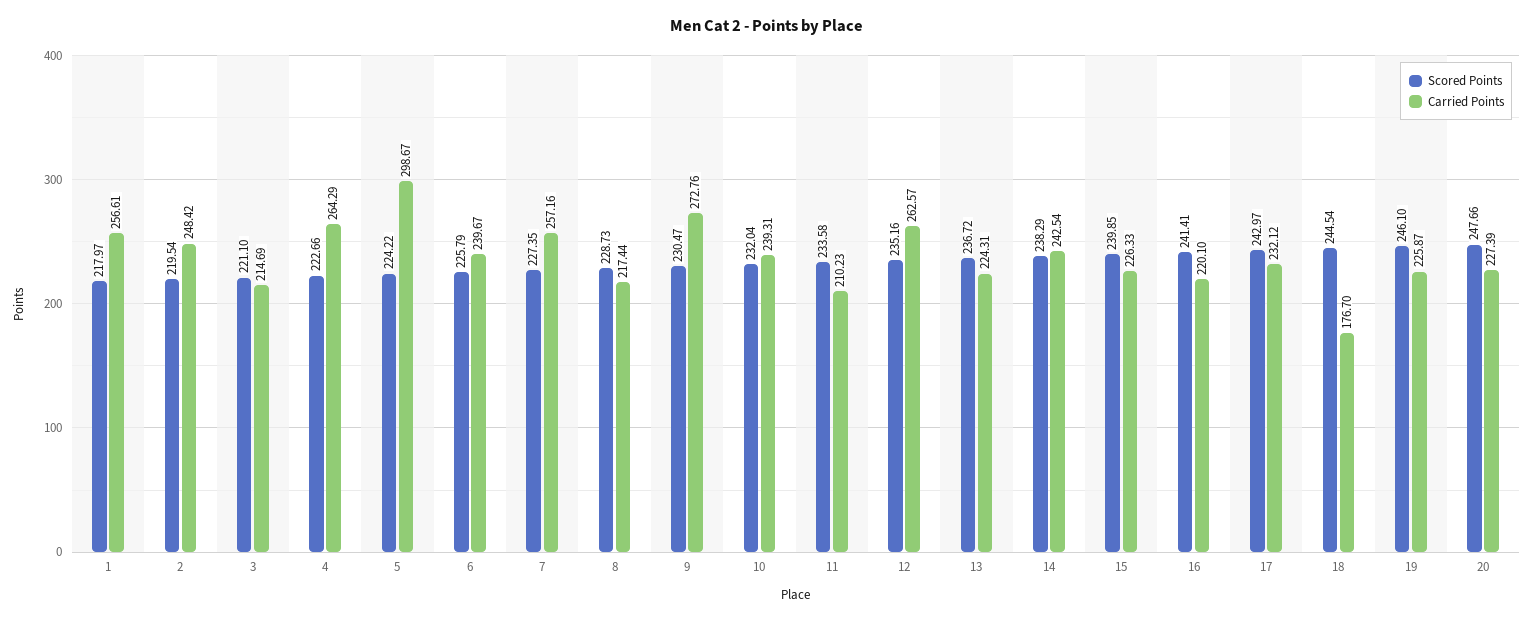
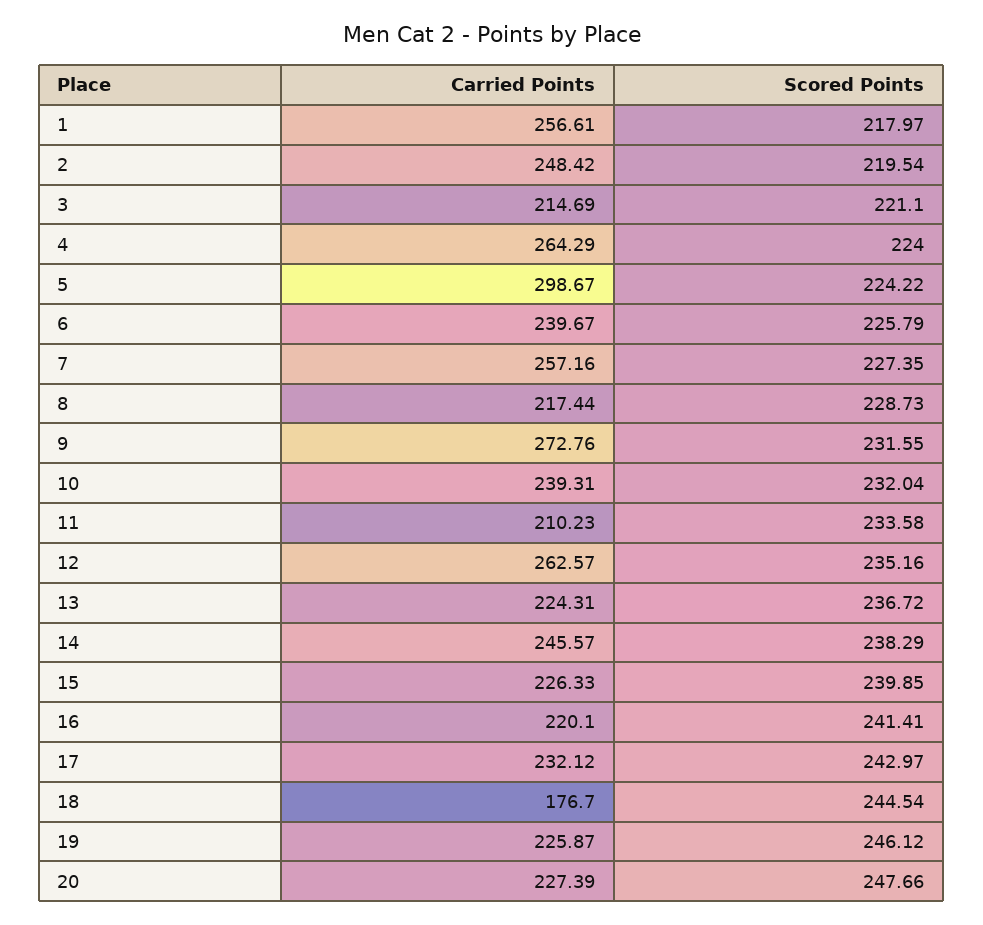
  {
    "Scored Points": {
      "1": 217.97,
      "2": 219.54,
      "3": 221.1,
-     "4": 222.66,
+     "4": 224,
      "5": 224.22,
      "6": 225.79,
      "7": 227.35,
      "8": 228.73,
-     "9": 230.47,
+     "9": 231.55,
      "10": 232.04,
      "11": 233.58,
      "12": 235.16,
      "13": 236.72,
      "14": 238.29,
      "15": 239.85,
      "16": 241.41,
      "17": 242.97,
      "18": 244.54,
-     "19": 246.1,
+     "19": 246.12,
      "20": 247.66
    },
    "Carried Points": {
      "1": 256.61,
      "2": 248.42,
      "3": 214.69,
      "4": 264.29,
      "5": 298.67,
      "6": 239.67,
      "7": 257.16,
      "8": 217.44,
      "9": 272.76,
      "10": 239.31,
      "11": 210.23,
      "12": 262.57,
      "13": 224.31,
-     "14": 242.54,
+     "14": 245.57,
      "15": 226.33,
      "16": 220.1,
      "17": 232.12,
      "18": 176.7,
      "19": 225.87,
      "20": 227.39
    }
  }

